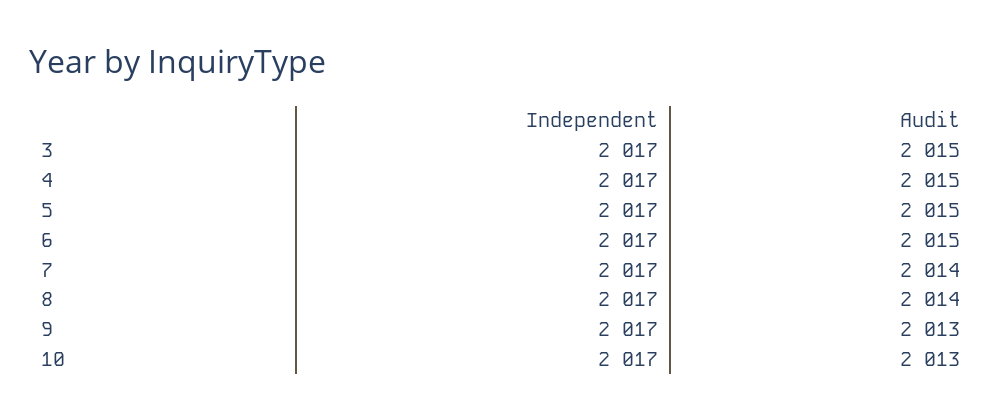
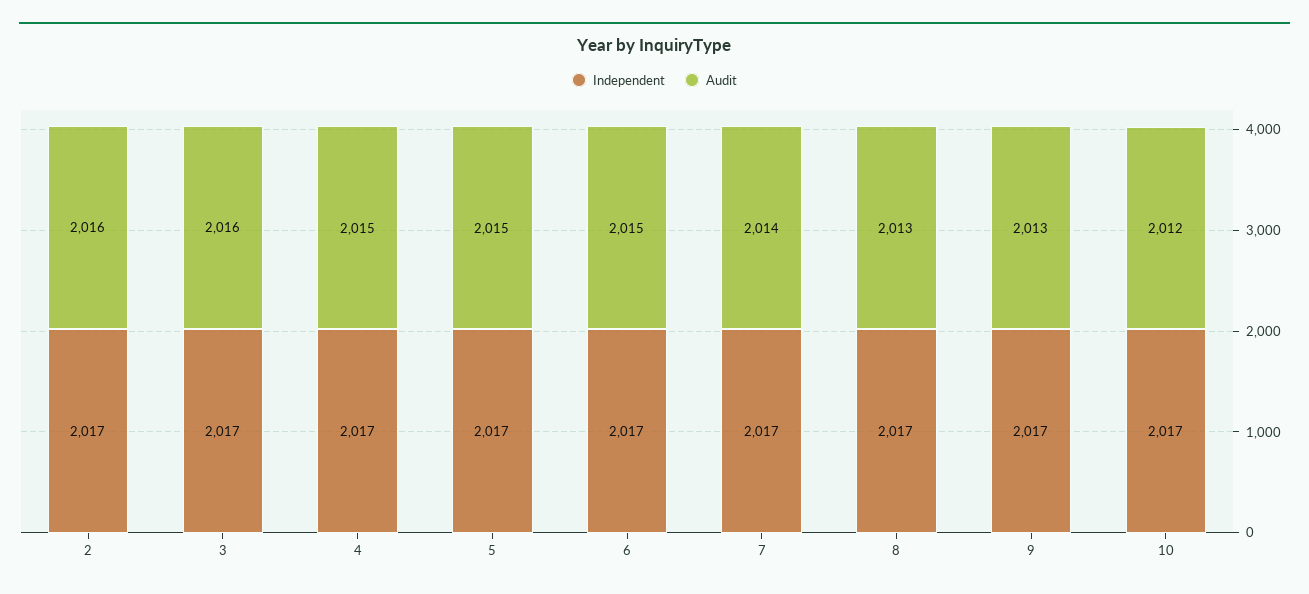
  {
    "Independent": {
      "3": 2017,
      "4": 2017,
      "5": 2017,
      "6": 2017,
      "7": 2017,
      "8": 2017,
      "9": 2017,
-     "10": 2017
+     "10": 2017,
+     "2": 2017
    },
    "Audit": {
-     "3": 2015,
+     "3": 2016,
      "4": 2015,
      "5": 2015,
      "6": 2015,
      "7": 2014,
-     "8": 2014,
+     "8": 2013,
      "9": 2013,
-     "10": 2013
+     "10": 2012,
+     "2": 2016
    }
  }

